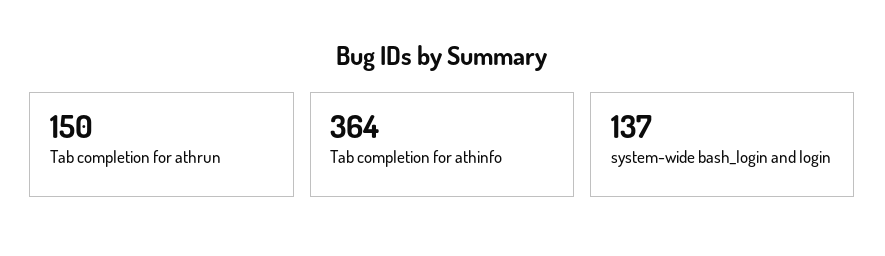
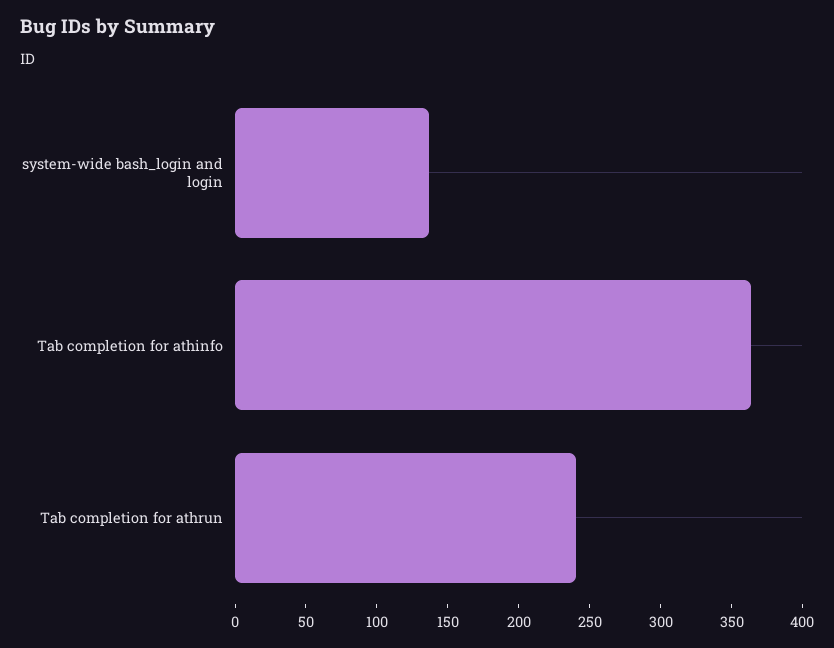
  {
-   "Tab completion for athrun": 150,
+   "Tab completion for athrun": 240,
    "Tab completion for athinfo": 364,
    "system-wide bash_login and login": 137
  }

